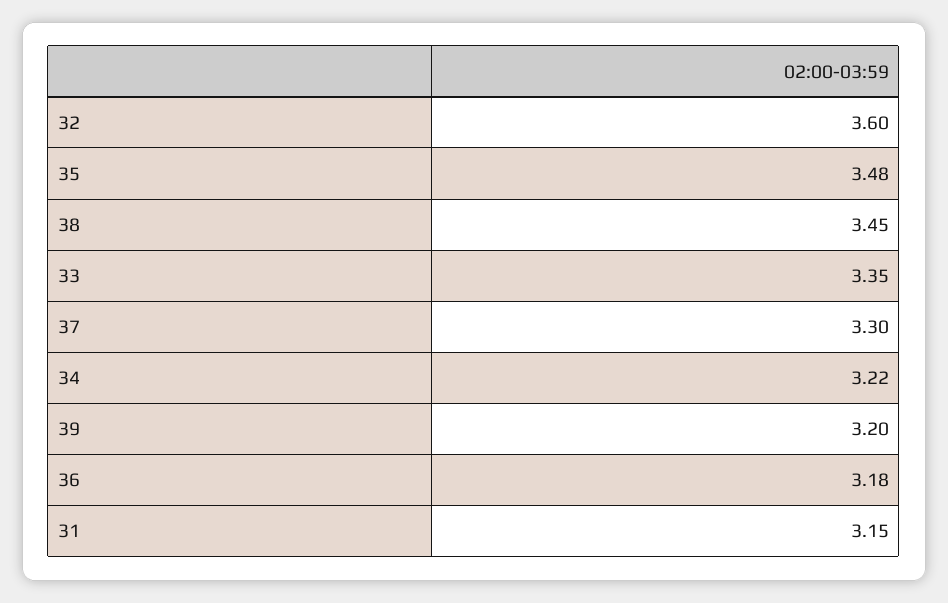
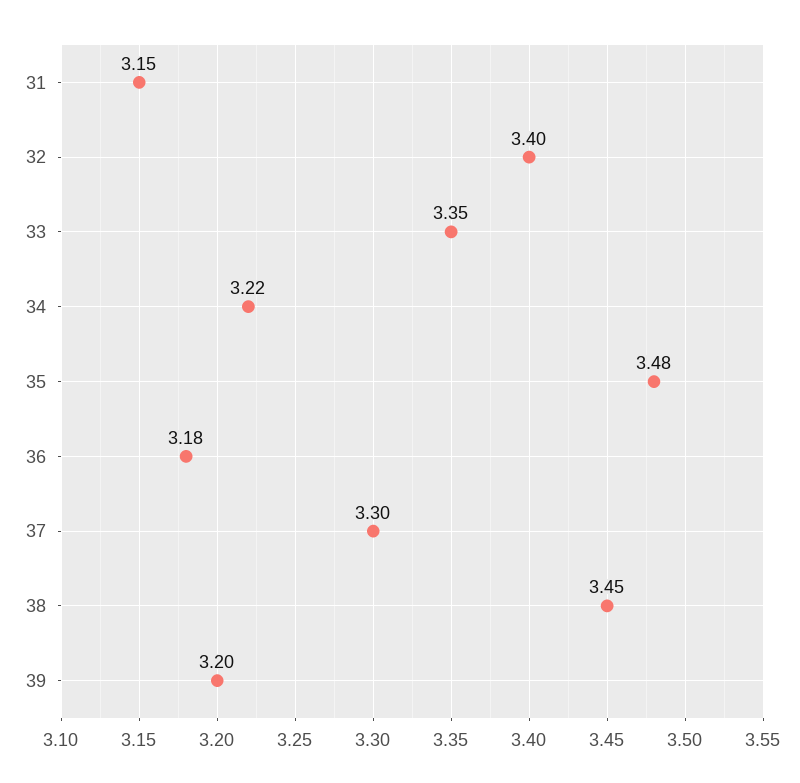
  {
-   "32": 3.6,
+   "32": 3.4,
    "35": 3.48,
    "38": 3.45,
    "33": 3.35,
    "37": 3.3,
    "34": 3.22,
    "39": 3.2,
    "36": 3.18,
    "31": 3.15
  }

